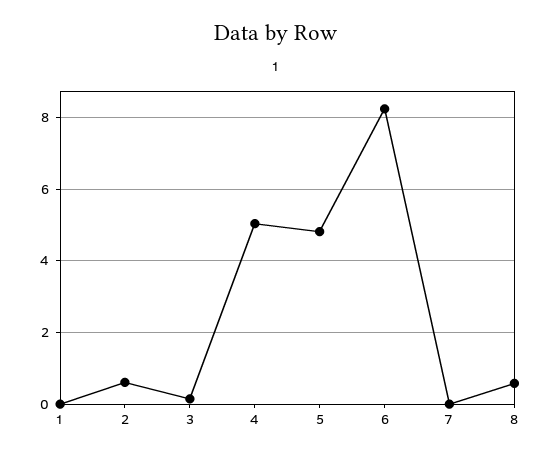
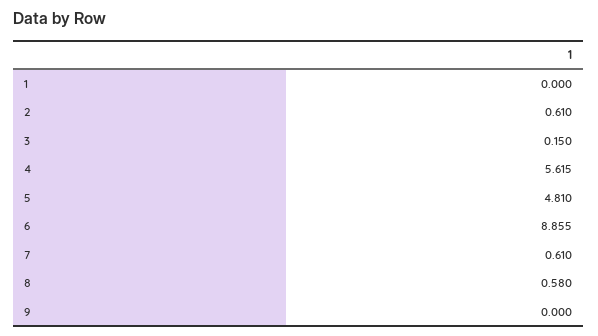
  {
    "1": 0,
    "2": 0.61,
    "3": 0.15,
-   "4": 5,
+   "4": 5.615,
    "5": 4.81,
-   "6": 8.2,
+   "6": 8.855,
-   "7": 0,
+   "7": 0.61,
-   "8": 0.58
+   "8": 0.58,
+   "9": 0
  }

